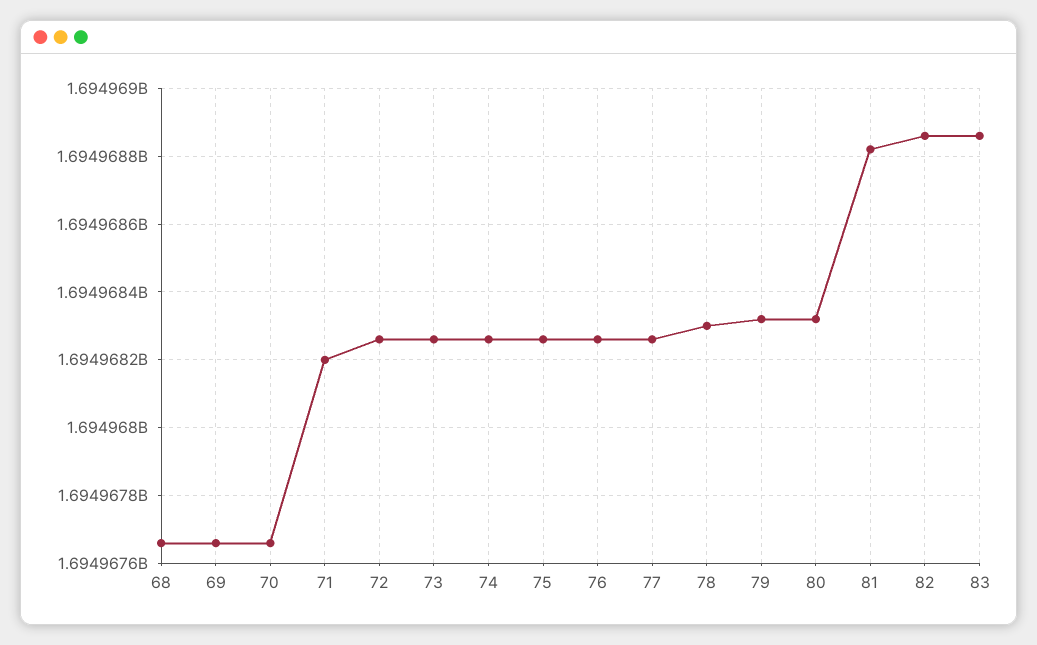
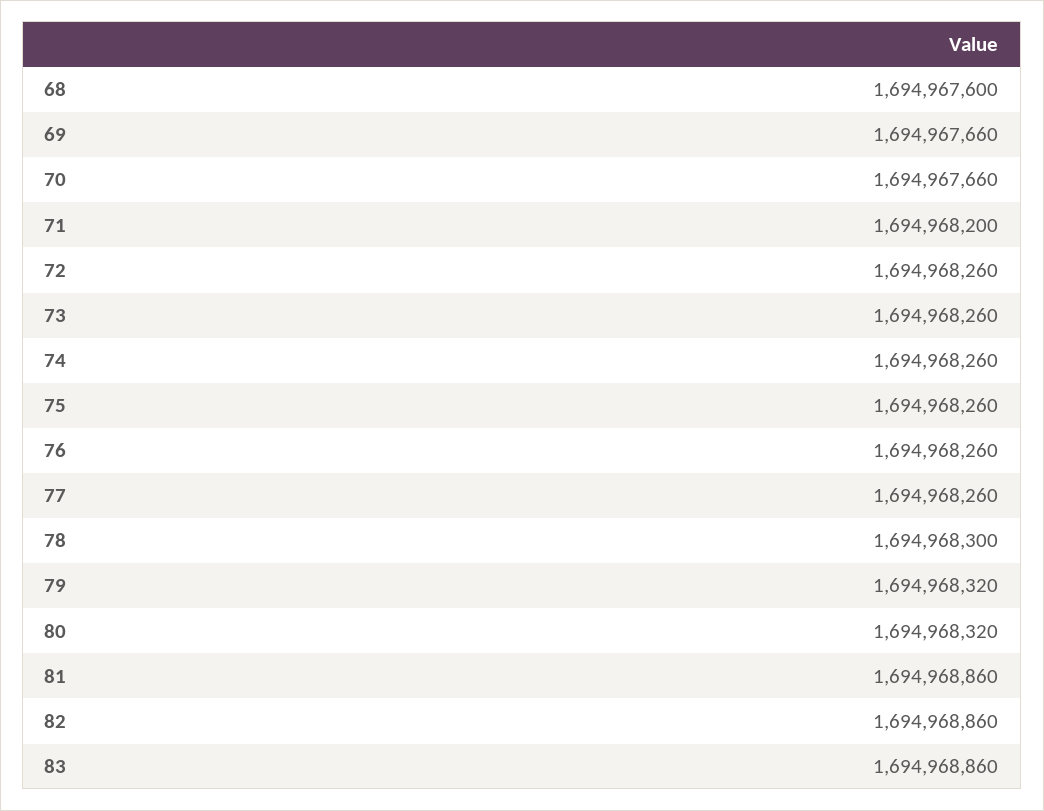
  {
-   "68": 1694967660,
+   "68": 1694967600,
    "69": 1694967660,
    "70": 1694967660,
    "71": 1694968200,
    "72": 1694968260,
    "73": 1694968260,
    "74": 1694968260,
    "75": 1694968260,
    "76": 1694968260,
    "77": 1694968260,
    "78": 1694968300,
    "79": 1694968320,
    "80": 1694968320,
-   "81": 1694968820,
+   "81": 1694968860,
    "82": 1694968860,
    "83": 1694968860
  }

